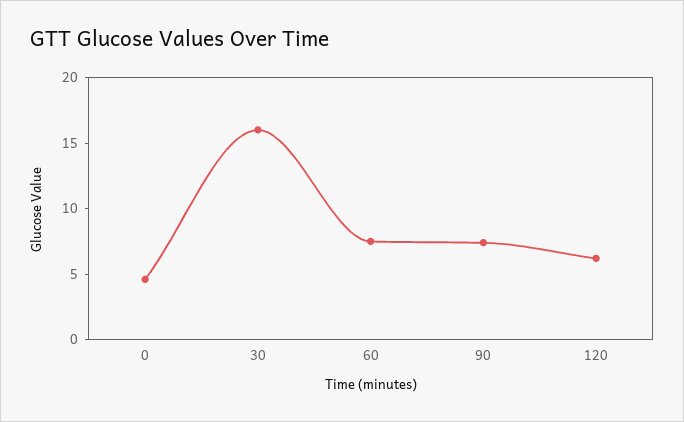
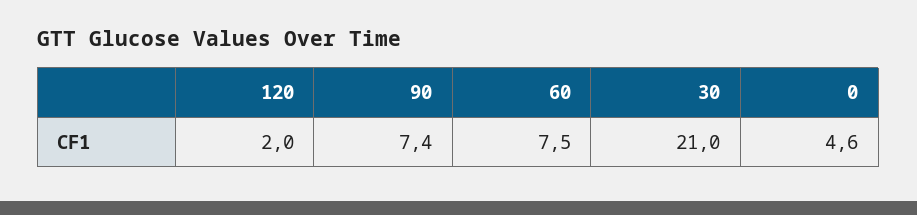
  {
    "0": 4.6,
-   "30": 16,
+   "30": 21,
    "60": 7.5,
    "90": 7.4,
-   "120": 6
+   "120": 2
  }

